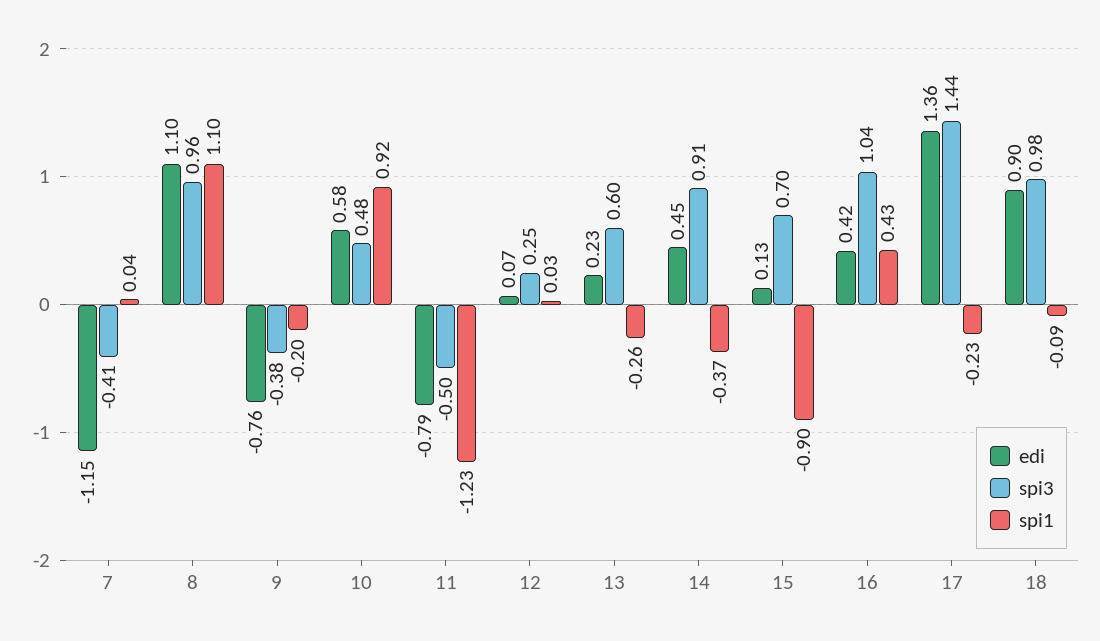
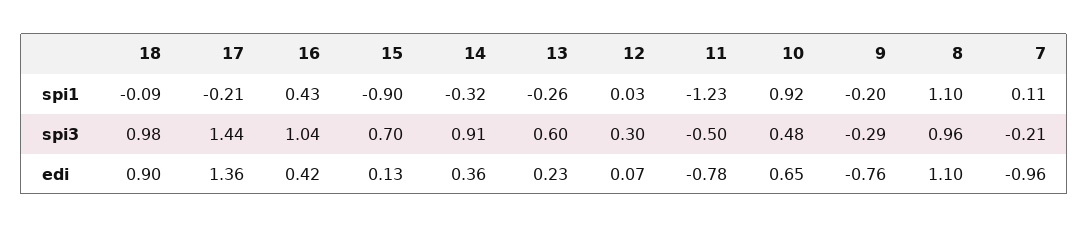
  {
    "edi": {
-     "7": -1.15,
+     "7": -0.96,
      "8": 1.1,
      "9": -0.76,
-     "10": 0.58,
+     "10": 0.65,
-     "11": -0.79,
+     "11": -0.78,
      "12": 0.07,
      "13": 0.23,
-     "14": 0.45,
+     "14": 0.36,
      "15": 0.13,
      "16": 0.42,
      "17": 1.36,
      "18": 0.9
    },
    "spi3": {
-     "7": -0.41,
+     "7": -0.21,
      "8": 0.96,
-     "9": -0.38,
+     "9": -0.29,
      "10": 0.48,
      "11": -0.5,
-     "12": 0.25,
+     "12": 0.3,
      "13": 0.6,
      "14": 0.91,
      "15": 0.7,
      "16": 1.04,
      "17": 1.44,
      "18": 0.98
    },
    "spi1": {
-     "7": 0.04,
+     "7": 0.11,
      "8": 1.1,
      "9": -0.2,
      "10": 0.92,
      "11": -1.23,
      "12": 0.03,
      "13": -0.26,
-     "14": -0.37,
+     "14": -0.32,
      "15": -0.9,
      "16": 0.43,
-     "17": -0.23,
+     "17": -0.21,
      "18": -0.09
    }
  }

